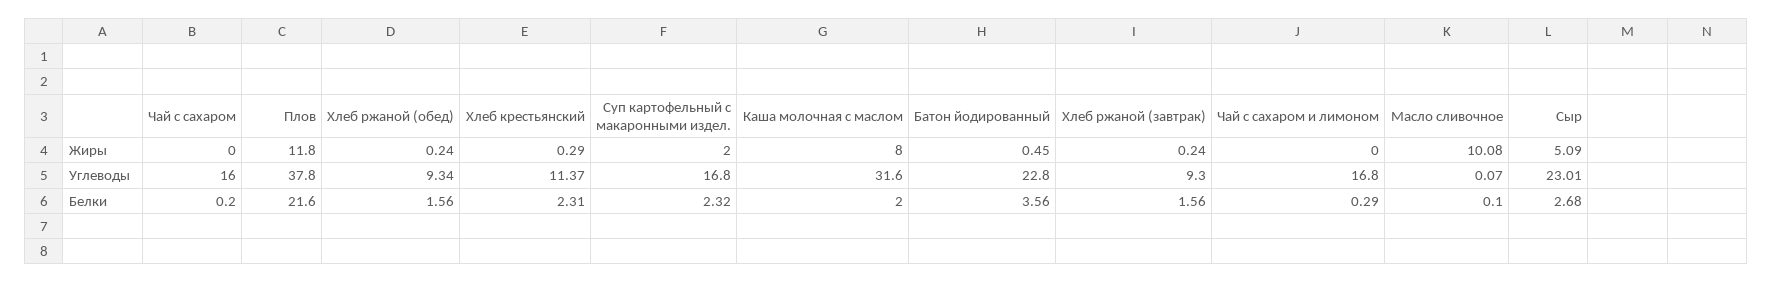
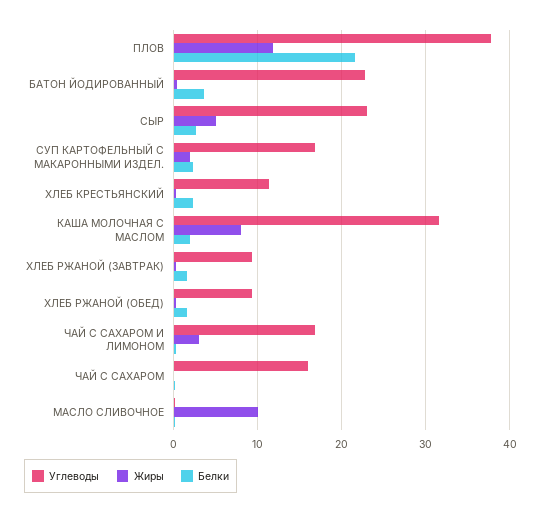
  {
    "Жиры": {
      "Чай с сахаром": 0,
      "Плов": 11.8,
      "Хлеб ржаной (обед)": 0.24,
      "Хлеб крестьянский": 0.29,
      "Суп картофельный с макаронными издел.": 2,
      "Каша молочная с маслом": 8,
      "Батон йодированный": 0.45,
      "Хлеб ржаной (завтрак)": 0.24,
-     "Чай с сахаром и лимоном": 0,
+     "Чай с сахаром и лимоном": 3,
      "Масло сливочное": 10.08,
      "Сыр": 5.09
    },
    "Углеводы": {
      "Чай с сахаром": 16,
      "Плов": 37.8,
      "Хлеб ржаной (обед)": 9.34,
      "Хлеб крестьянский": 11.37,
      "Суп картофельный с макаронными издел.": 16.8,
      "Каша молочная с маслом": 31.6,
      "Батон йодированный": 22.8,
      "Хлеб ржаной (завтрак)": 9.3,
      "Чай с сахаром и лимоном": 16.8,
      "Масло сливочное": 0.07,
      "Сыр": 23.01
    },
    "Белки": {
      "Чай с сахаром": 0.2,
      "Плов": 21.6,
      "Хлеб ржаной (обед)": 1.56,
      "Хлеб крестьянский": 2.31,
      "Суп картофельный с макаронными издел.": 2.32,
      "Каша молочная с маслом": 2,
      "Батон йодированный": 3.56,
      "Хлеб ржаной (завтрак)": 1.56,
      "Чай с сахаром и лимоном": 0.29,
      "Масло сливочное": 0.1,
      "Сыр": 2.68
    }
  }

